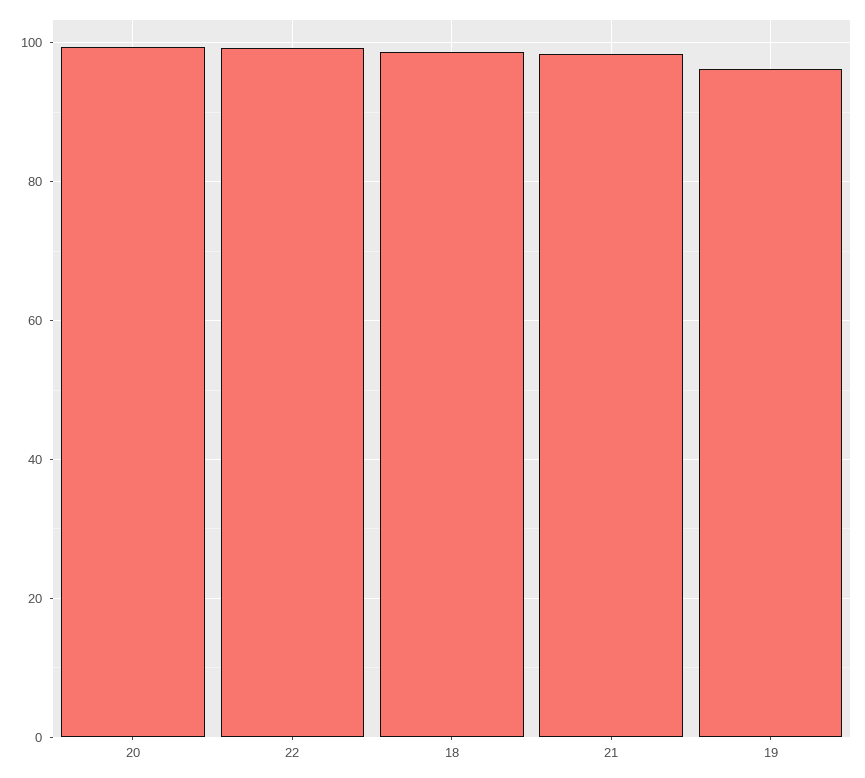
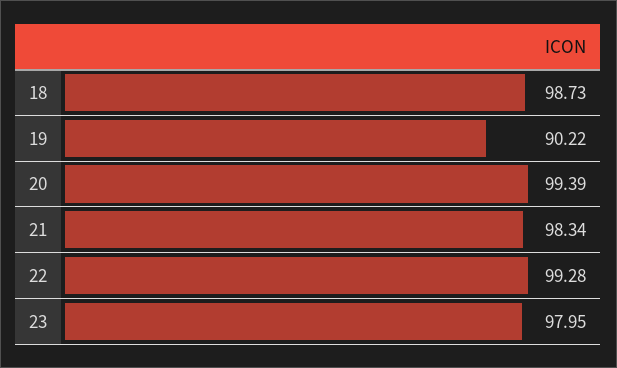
  {
    "20": 99.39,
    "22": 99.28,
    "18": 98.73,
    "21": 98.34,
-   "19": 96
+   "19": 90.22,
+   "23": 97.95
  }

